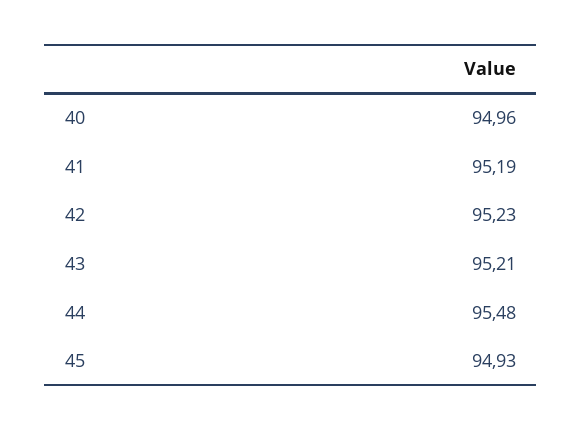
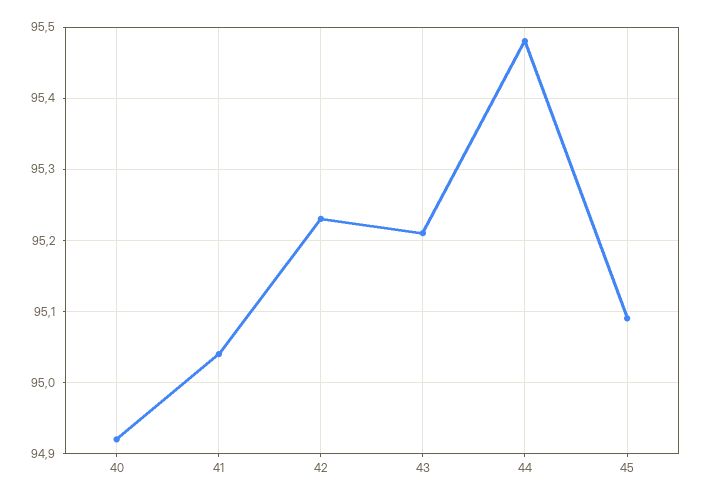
  {
-   "40": 94.96,
+   "40": 94.92,
-   "41": 95.19,
+   "41": 95.04,
    "42": 95.23,
    "43": 95.21,
    "44": 95.48,
-   "45": 94.93
+   "45": 95.09
  }

